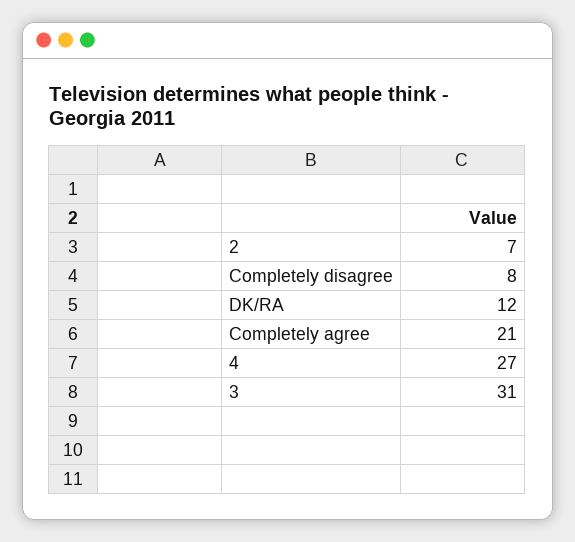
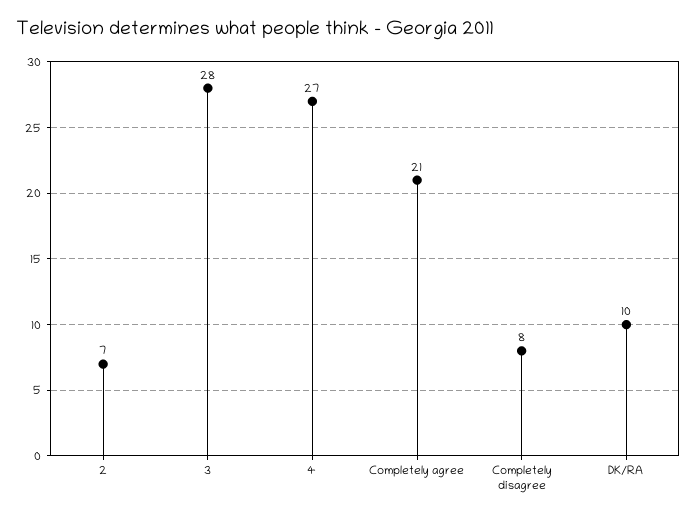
  {
    "2": 7,
    "Completely disagree": 8,
-   "DK/RA": 12,
+   "DK/RA": 10,
    "Completely agree": 21,
    "4": 27,
-   "3": 31
+   "3": 28
  }

